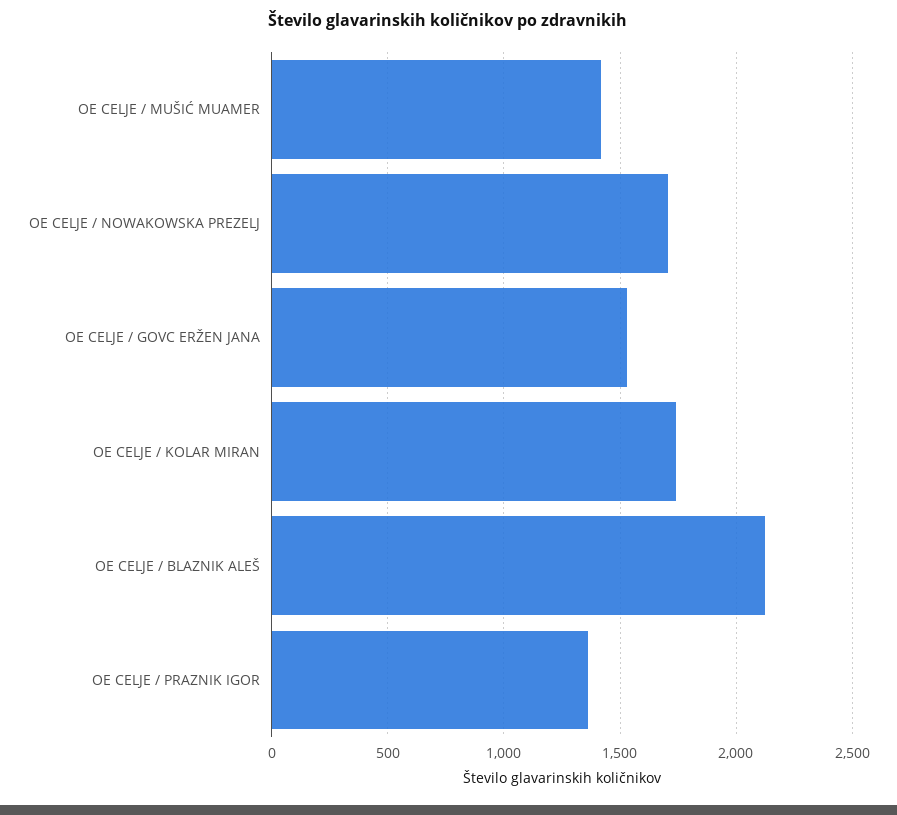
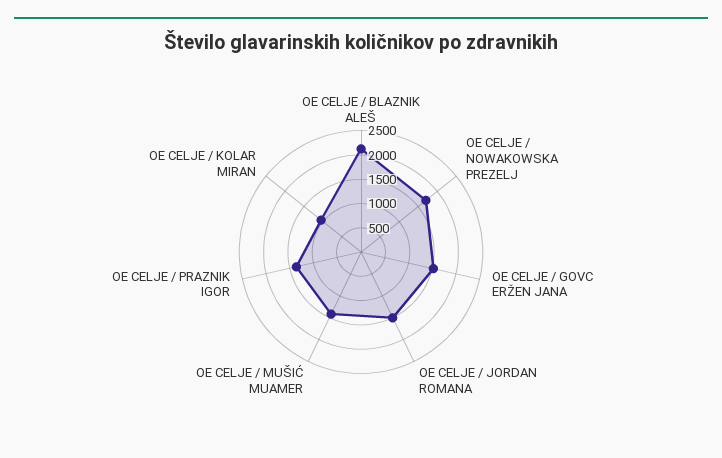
  {
    "OE CELJE / MUŠIĆ MUAMER": 1400,
    "OE CELJE / NOWAKOWSKA PREZELJ": 1700,
    "OE CELJE / GOVC ERŽEN JANA": 1550,
-   "OE CELJE / KOLAR MIRAN": 1750,
+   "OE CELJE / KOLAR MIRAN": 1000,
    "OE CELJE / BLAZNIK ALEŠ": 2100,
-   "OE CELJE / PRAZNIK IGOR": 1350
+   "OE CELJE / PRAZNIK IGOR": 1350,
+   "OE CELJE / JORDAN ROMANA": 1500
  }

